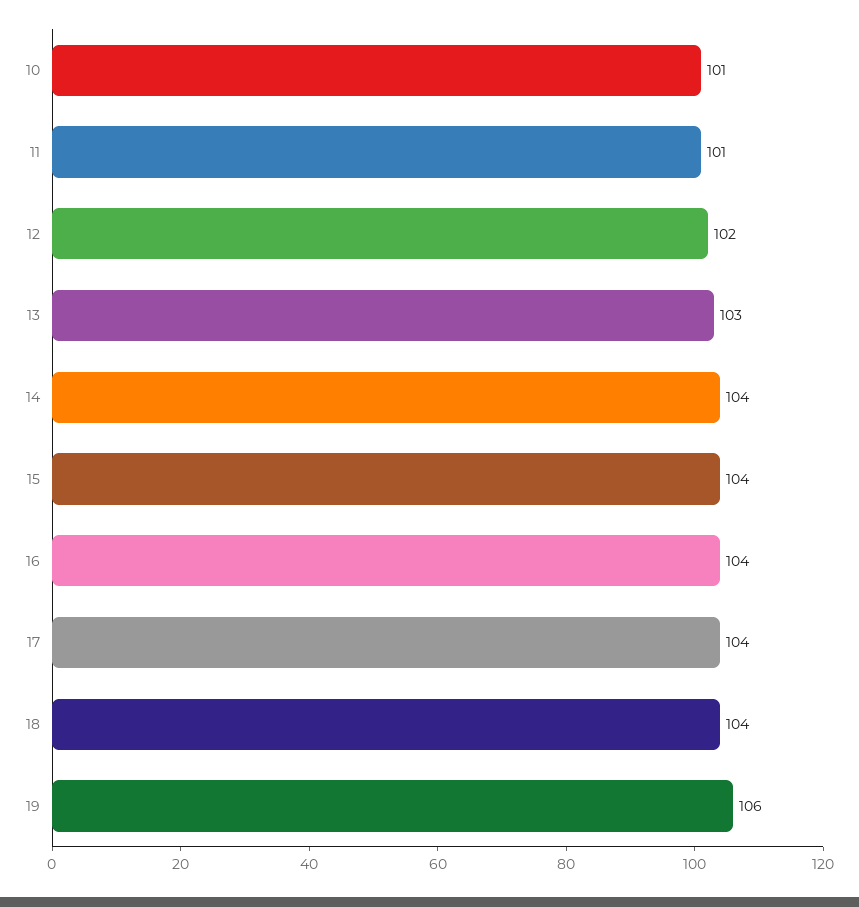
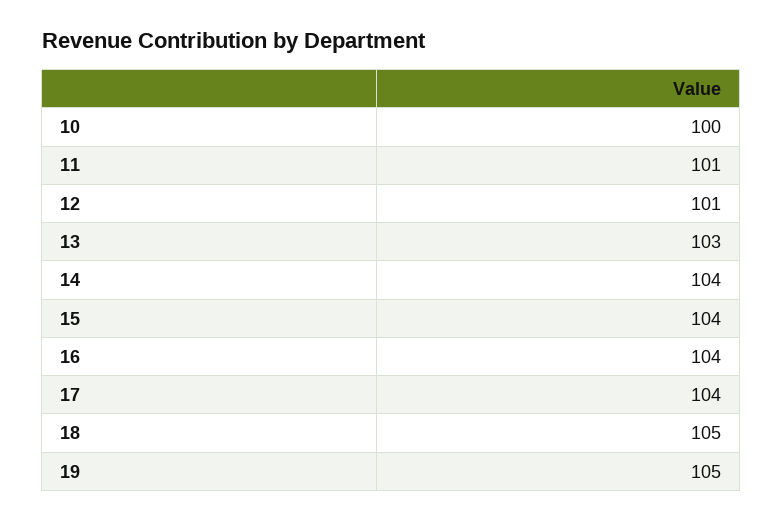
  {
-   "10": 101,
+   "10": 100,
    "11": 101,
-   "12": 102,
+   "12": 101,
    "13": 103,
    "14": 104,
    "15": 104,
    "16": 104,
    "17": 104,
-   "18": 104,
+   "18": 105,
-   "19": 106
+   "19": 105
  }

